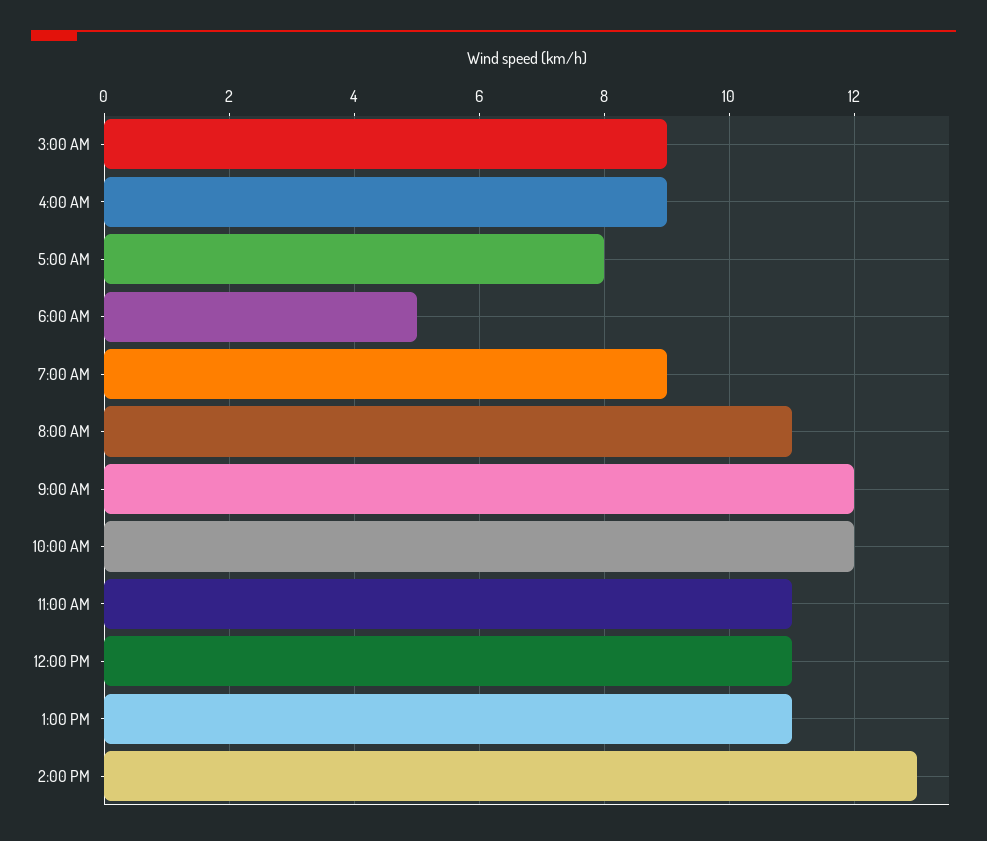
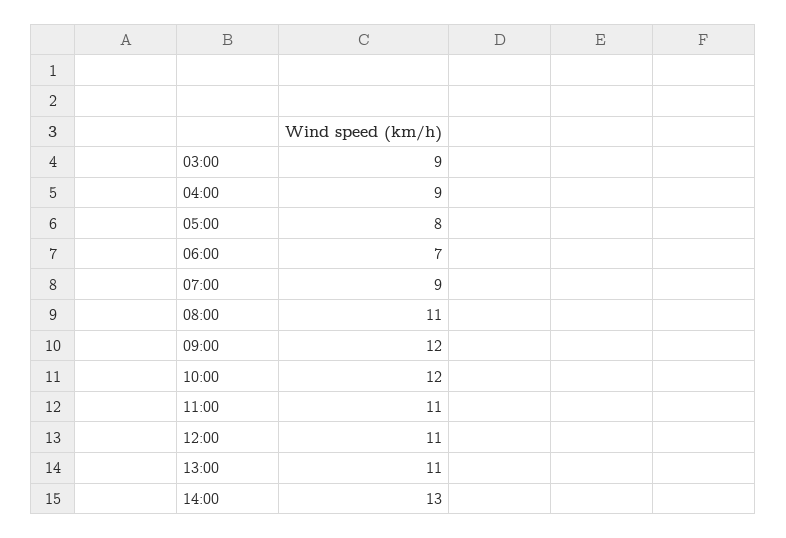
  {
    "3:00 AM": 9,
    "4:00 AM": 9,
    "5:00 AM": 8,
-   "6:00 AM": 5,
+   "6:00 AM": 7,
    "7:00 AM": 9,
    "8:00 AM": 11,
    "9:00 AM": 12,
    "10:00 AM": 12,
    "11:00 AM": 11,
    "12:00 PM": 11,
    "1:00 PM": 11,
    "2:00 PM": 13
  }

